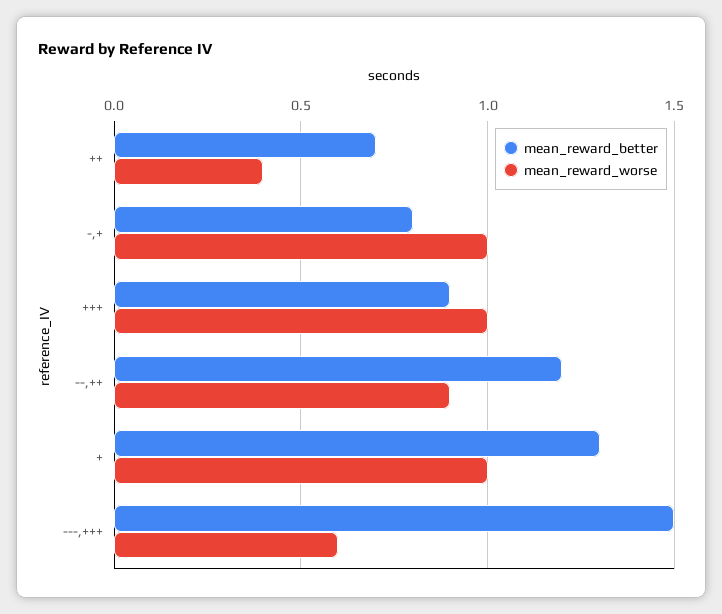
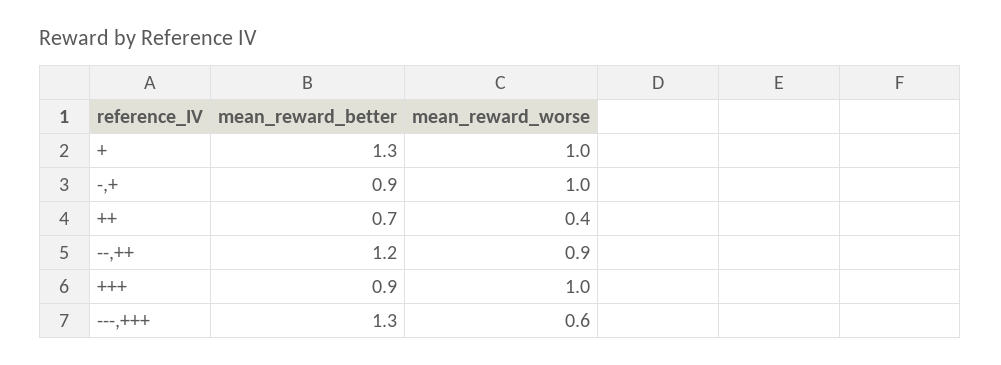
  {
    "mean_reward_better": {
      "++": 0.7,
-     "-,+": 0.8,
+     "-,+": 0.9,
      "+++": 0.9,
      "--,++": 1.2,
      "+": 1.3,
-     "---,+++": 1.5
+     "---,+++": 1.3
    },
    "mean_reward_worse": {
      "++": 0.4,
      "-,+": 1,
      "+++": 1,
      "--,++": 0.9,
      "+": 1,
      "---,+++": 0.6
    }
  }

